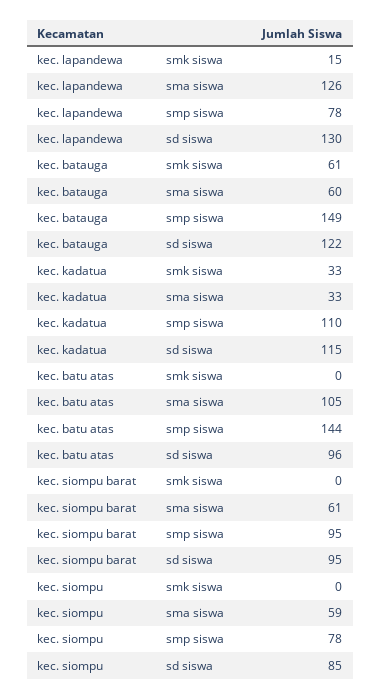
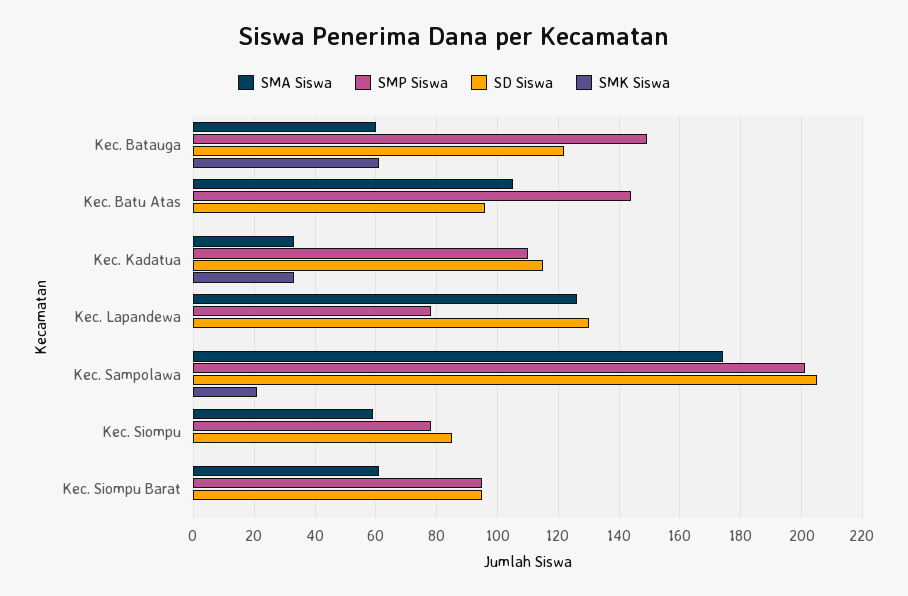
  {
    "smk siswa": {
-     "kec. lapandewa": 15,
+     "kec. lapandewa": 0,
      "kec. batauga": 61,
      "kec. kadatua": 33,
      "kec. batu atas": 0,
      "kec. siompu barat": 0,
-     "kec. siompu": 0
+     "kec. siompu": 0,
+     "Kec. Sampolawa": 20
    },
    "sma siswa": {
      "kec. lapandewa": 126,
      "kec. batauga": 60,
      "kec. kadatua": 33,
      "kec. batu atas": 105,
      "kec. siompu barat": 61,
-     "kec. siompu": 59
+     "kec. siompu": 59,
+     "Kec. Sampolawa": 175
    },
    "smp siswa": {
      "kec. lapandewa": 78,
      "kec. batauga": 149,
      "kec. kadatua": 110,
      "kec. batu atas": 144,
      "kec. siompu barat": 95,
-     "kec. siompu": 78
+     "kec. siompu": 78,
+     "Kec. Sampolawa": 200
    },
    "sd siswa": {
      "kec. lapandewa": 130,
      "kec. batauga": 122,
      "kec. kadatua": 115,
      "kec. batu atas": 96,
      "kec. siompu barat": 95,
-     "kec. siompu": 85
+     "kec. siompu": 85,
+     "Kec. Sampolawa": 205
    }
  }

